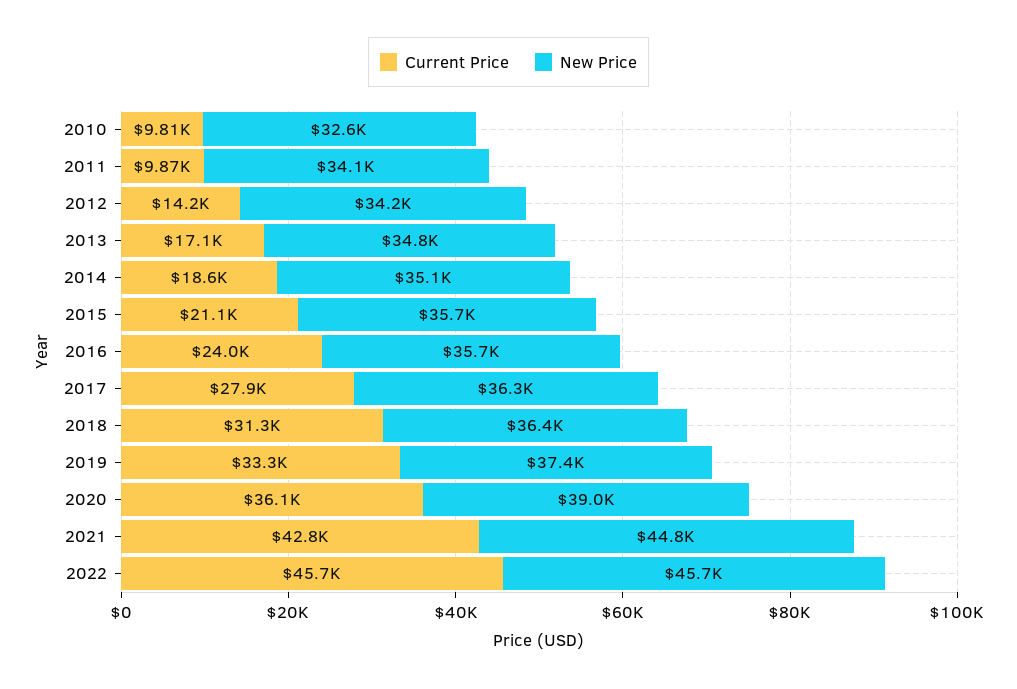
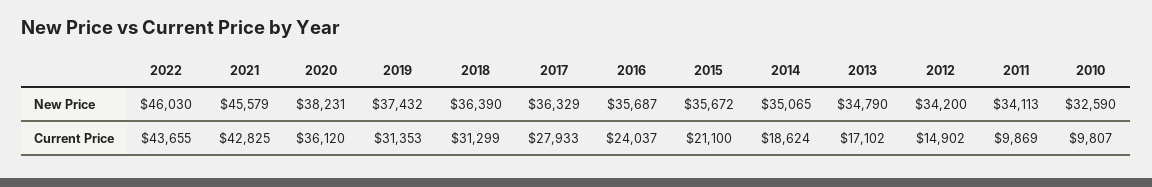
  {
    "Current Price": {
      "2010": 9807,
      "2011": 9869,
-     "2012": 14200,
+     "2012": 14902,
      "2013": 17102,
      "2014": 18624,
      "2015": 21100,
      "2016": 24037,
      "2017": 27933,
      "2018": 31299,
-     "2019": 33300,
+     "2019": 31353,
      "2020": 36120,
      "2021": 42825,
-     "2022": 45700
+     "2022": 43655
    },
    "New Price": {
      "2010": 32590,
      "2011": 34113,
      "2012": 34200,
      "2013": 34790,
      "2014": 35065,
      "2015": 35672,
      "2016": 35687,
      "2017": 36329,
      "2018": 36390,
      "2019": 37432,
-     "2020": 39000,
+     "2020": 38231,
-     "2021": 44800,
+     "2021": 45579,
-     "2022": 45700
+     "2022": 46030
    }
  }

